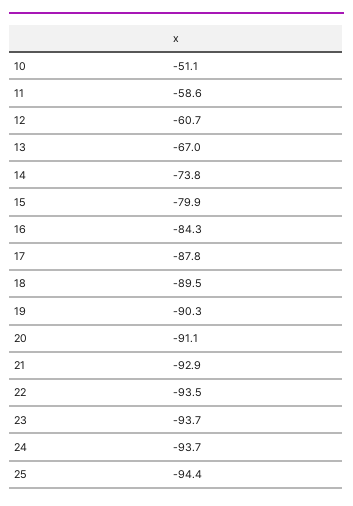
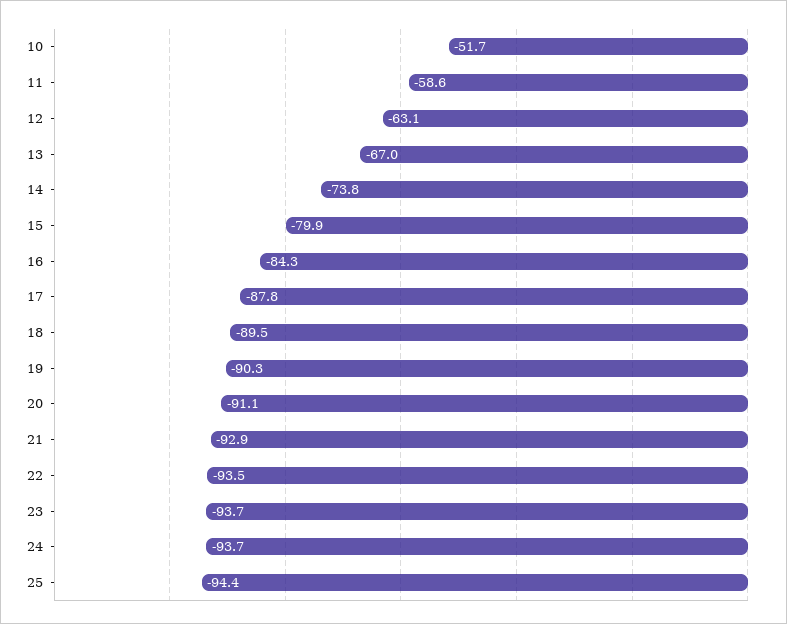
  {
-   "10": -51.1,
+   "10": -51.7,
    "11": -58.6,
-   "12": -60.7,
+   "12": -63.1,
    "13": -67,
    "14": -73.8,
    "15": -79.9,
    "16": -84.3,
    "17": -87.8,
    "18": -89.5,
    "19": -90.3,
    "20": -91.1,
    "21": -92.9,
    "22": -93.5,
    "23": -93.7,
    "24": -93.7,
    "25": -94.4
  }

